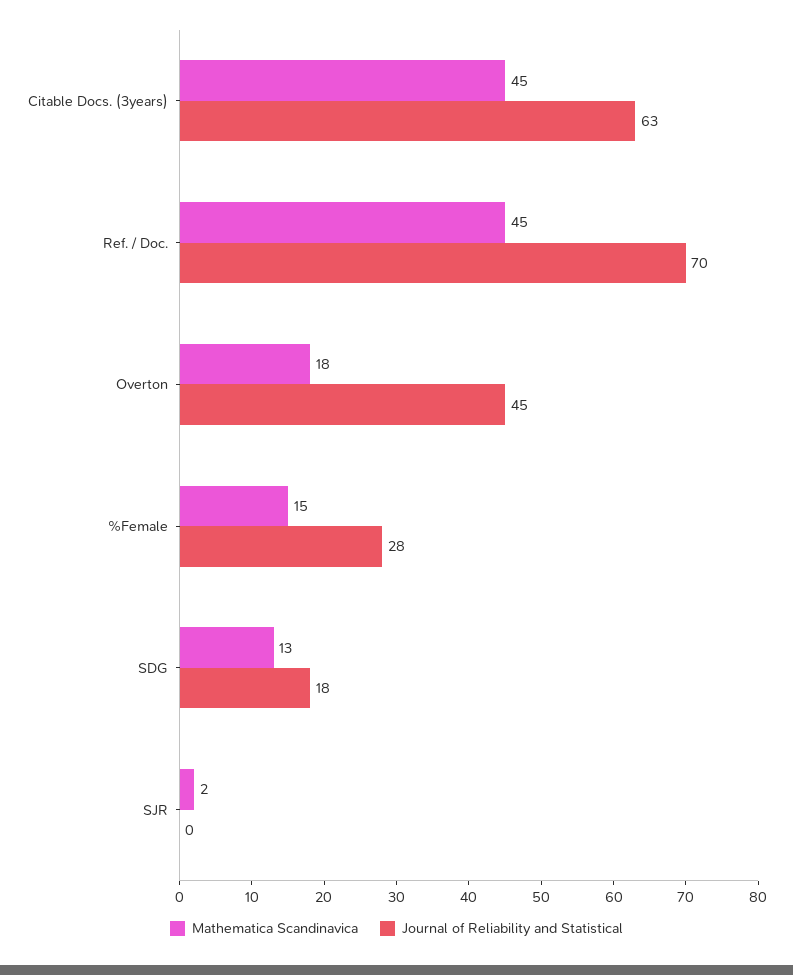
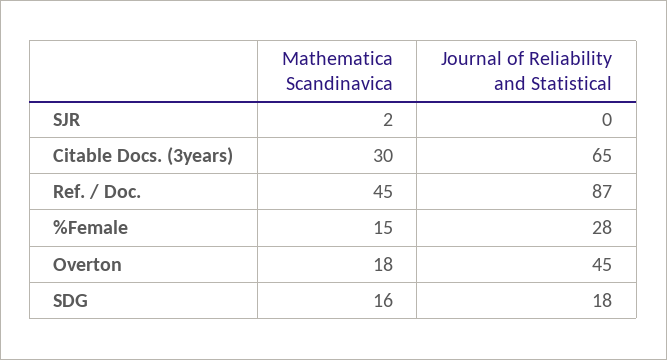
  {
    "Mathematica Scandinavica": {
-     "Citable Docs. (3years)": 45,
+     "Citable Docs. (3years)": 30,
      "Ref. / Doc.": 45,
      "Overton": 18,
      "%Female": 15,
-     "SDG": 13,
+     "SDG": 16,
      "SJR": 2
    },
    "Journal of Reliability and Statistical": {
-     "Citable Docs. (3years)": 63,
+     "Citable Docs. (3years)": 65,
-     "Ref. / Doc.": 70,
+     "Ref. / Doc.": 87,
      "Overton": 45,
      "%Female": 28,
      "SDG": 18,
      "SJR": 0
    }
  }

